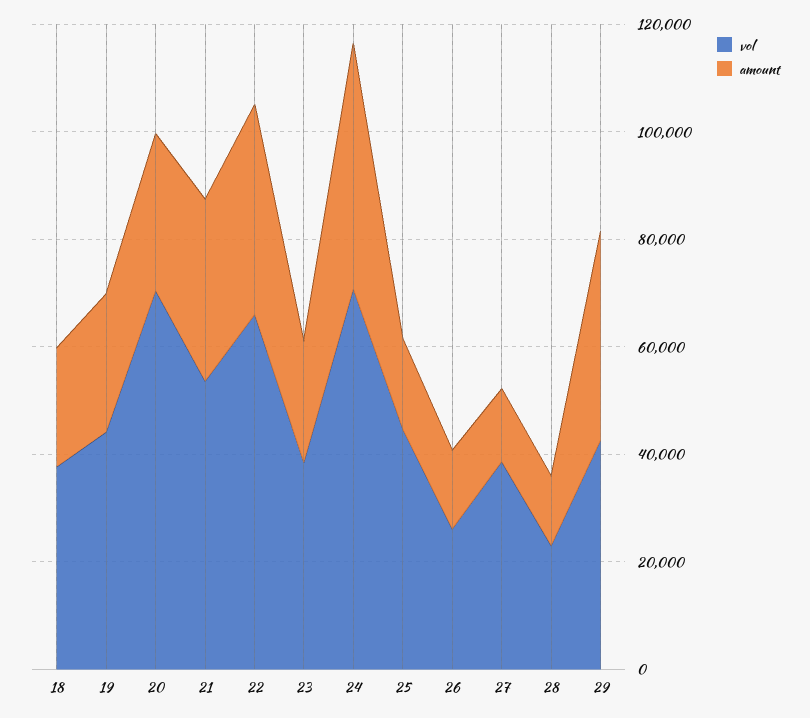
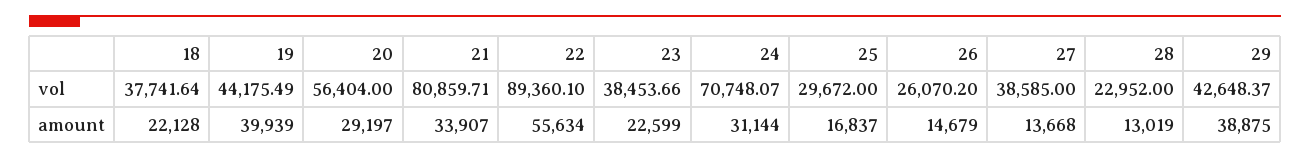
  {
    "vol": {
      "18": 37741.64,
      "19": 44175.49,
-     "20": 70000,
+     "20": 56404,
-     "21": 55000,
+     "21": 80859.71,
-     "22": 65000,
+     "22": 89360.1,
      "23": 38453.66,
      "24": 70748.07,
-     "25": 45000,
+     "25": 29672,
      "26": 26070.2,
      "27": 38585,
      "28": 22952,
      "29": 42648.37
    },
    "amount": {
      "18": 22128,
-     "19": 25000,
+     "19": 39939,
      "20": 29197,
      "21": 33907,
-     "22": 40000,
+     "22": 55634,
      "23": 22599,
-     "24": 45000,
+     "24": 31144,
      "25": 16837,
      "26": 14679,
      "27": 13668,
      "28": 13019,
      "29": 38875
    }
  }

